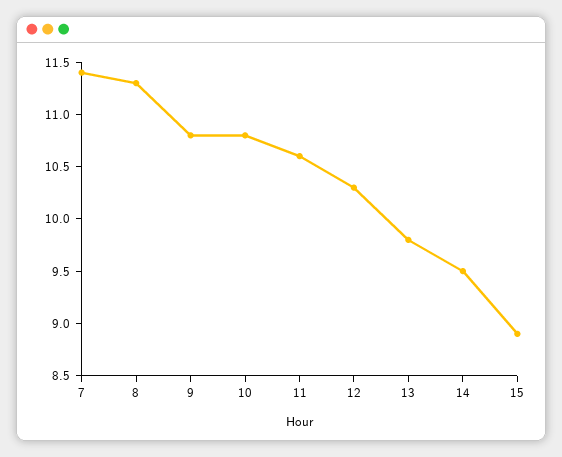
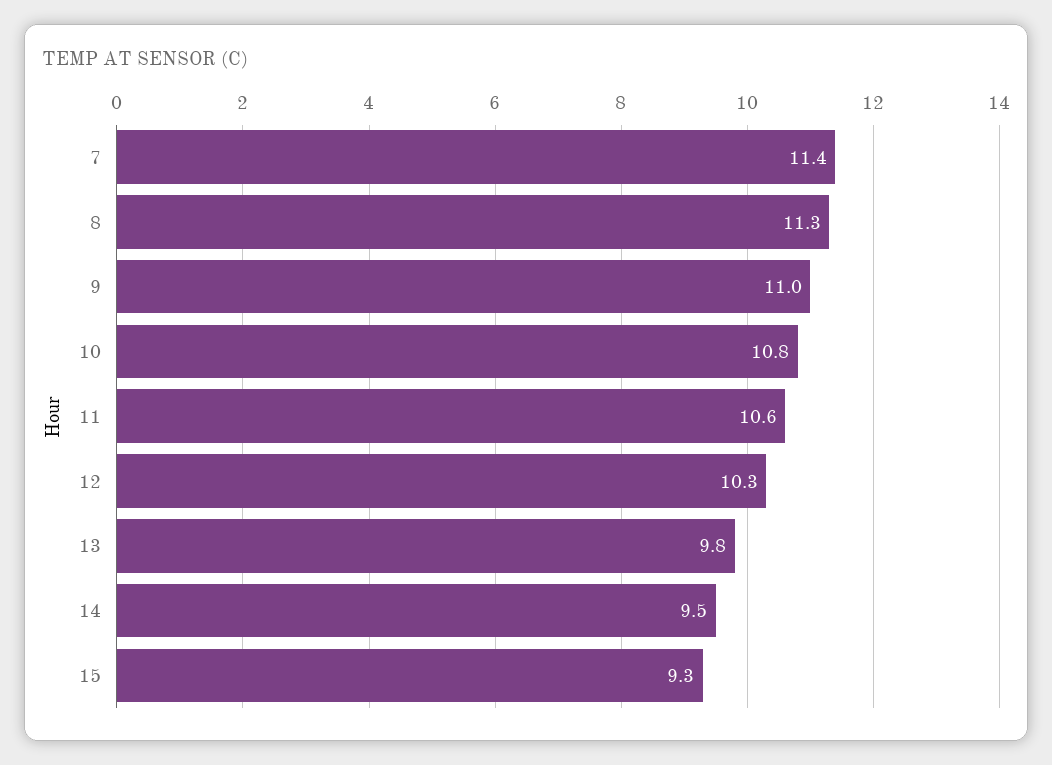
  {
    "7": 11.4,
    "8": 11.3,
-   "9": 10.8,
+   "9": 11,
    "10": 10.8,
    "11": 10.6,
    "12": 10.3,
    "13": 9.8,
    "14": 9.5,
-   "15": 8.9
+   "15": 9.3
  }

